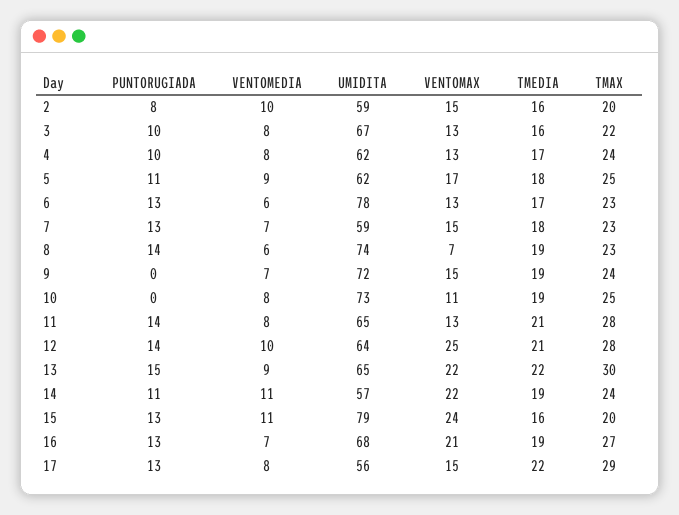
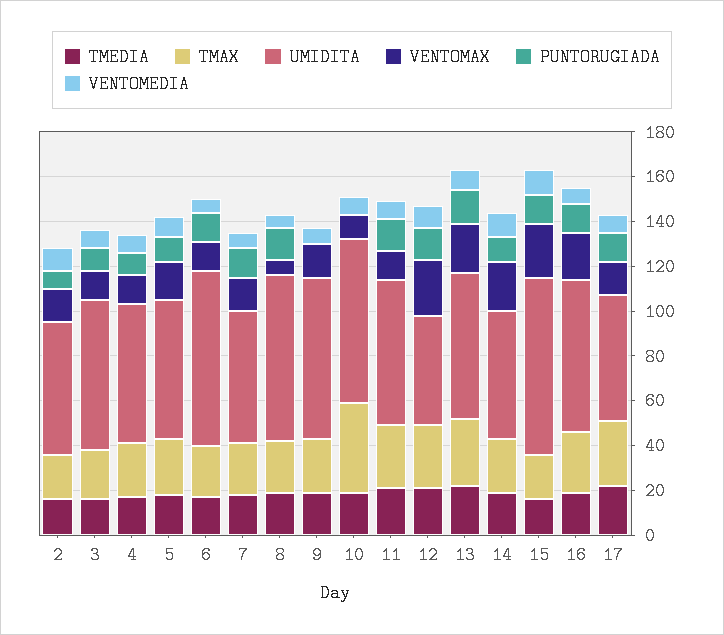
  {
    "PUNTORUGIADA": {
      "2": 8,
      "3": 10,
      "4": 10,
      "5": 11,
      "6": 13,
      "7": 13,
      "8": 14,
      "9": 0,
      "10": 0,
      "11": 14,
      "12": 14,
      "13": 15,
      "14": 11,
      "15": 13,
      "16": 13,
      "17": 13
    },
    "VENTOMEDIA": {
      "2": 10,
      "3": 8,
      "4": 8,
      "5": 9,
      "6": 6,
      "7": 7,
      "8": 6,
      "9": 7,
      "10": 8,
      "11": 8,
      "12": 10,
      "13": 9,
      "14": 11,
      "15": 11,
      "16": 7,
      "17": 8
    },
    "UMIDITA": {
      "2": 59,
      "3": 67,
      "4": 62,
      "5": 62,
      "6": 78,
      "7": 59,
      "8": 74,
      "9": 72,
      "10": 73,
      "11": 65,
-     "12": 64,
+     "12": 50,
      "13": 65,
      "14": 57,
      "15": 79,
      "16": 68,
      "17": 56
    },
    "VENTOMAX": {
      "2": 15,
      "3": 13,
      "4": 13,
      "5": 17,
      "6": 13,
      "7": 15,
      "8": 7,
      "9": 15,
      "10": 11,
      "11": 13,
      "12": 25,
      "13": 22,
      "14": 22,
      "15": 24,
      "16": 21,
      "17": 15
    },
    "TMEDIA": {
      "2": 16,
      "3": 16,
      "4": 17,
      "5": 18,
      "6": 17,
      "7": 18,
      "8": 19,
      "9": 19,
      "10": 19,
      "11": 21,
      "12": 21,
      "13": 22,
      "14": 19,
      "15": 16,
      "16": 19,
      "17": 22
    },
    "TMAX": {
      "2": 20,
      "3": 22,
      "4": 24,
      "5": 25,
      "6": 23,
      "7": 23,
      "8": 23,
      "9": 24,
-     "10": 25,
+     "10": 40,
      "11": 28,
      "12": 28,
      "13": 30,
      "14": 24,
      "15": 20,
      "16": 27,
      "17": 29
    }
  }

